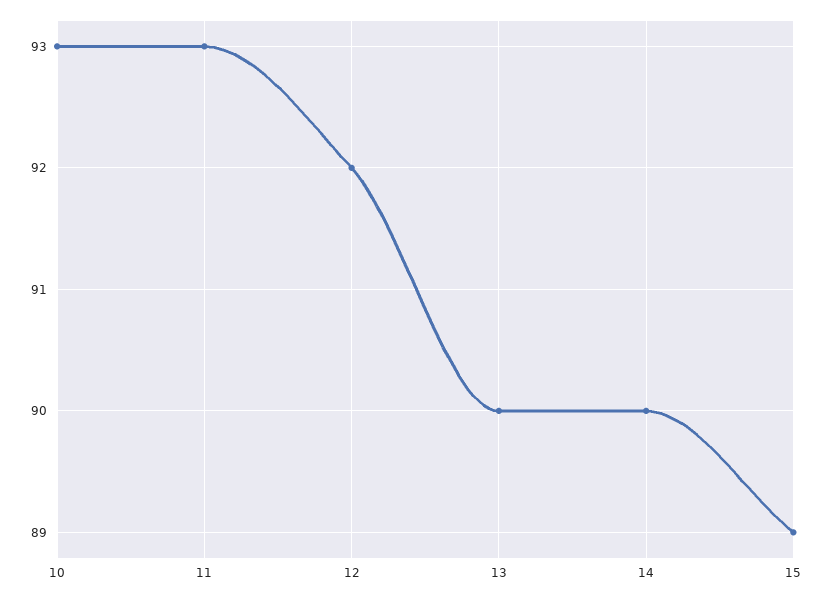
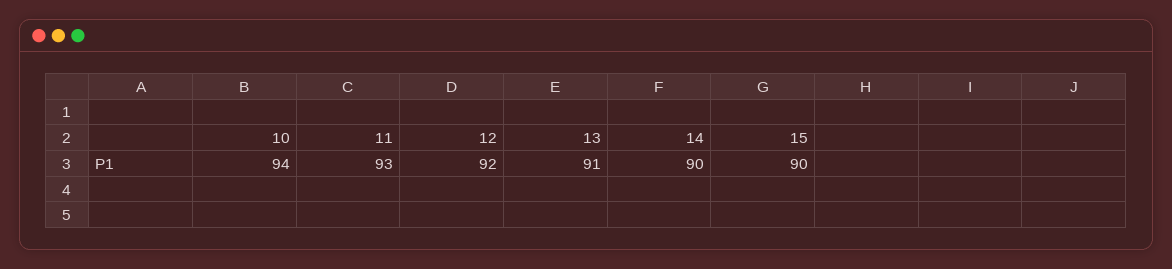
  {
-   "10": 93,
+   "10": 94,
    "11": 93,
    "12": 92,
-   "13": 90,
+   "13": 91,
    "14": 90,
-   "15": 89
+   "15": 90
  }

